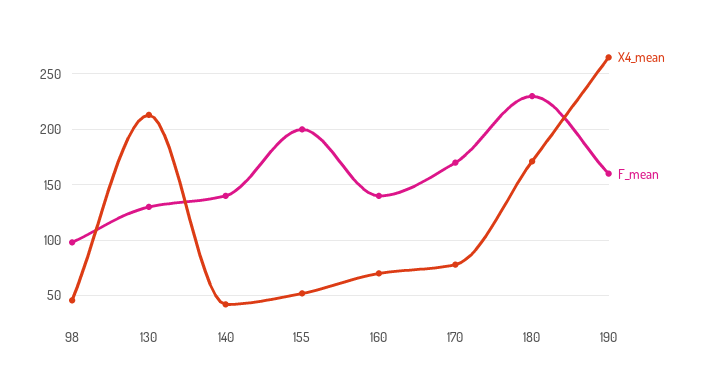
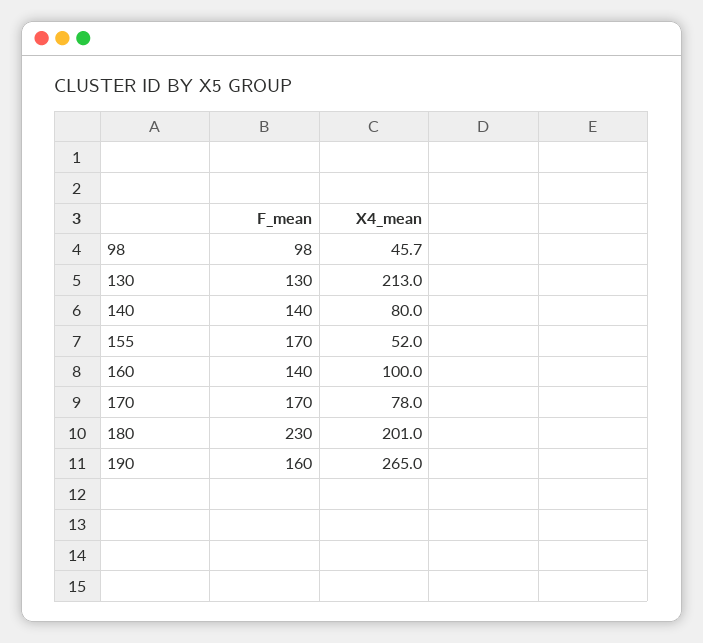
  {
    "X4_mean": {
      "98": 45.7,
      "130": 213,
-     "140": 40,
+     "140": 80,
      "155": 52,
-     "160": 70,
+     "160": 100,
      "170": 78,
-     "180": 170,
+     "180": 201,
      "190": 265
    },
    "F_mean": {
      "98": 98,
      "130": 130,
      "140": 140,
-     "155": 200,
+     "155": 170,
      "160": 140,
      "170": 170,
      "180": 230,
      "190": 160
    }
  }

